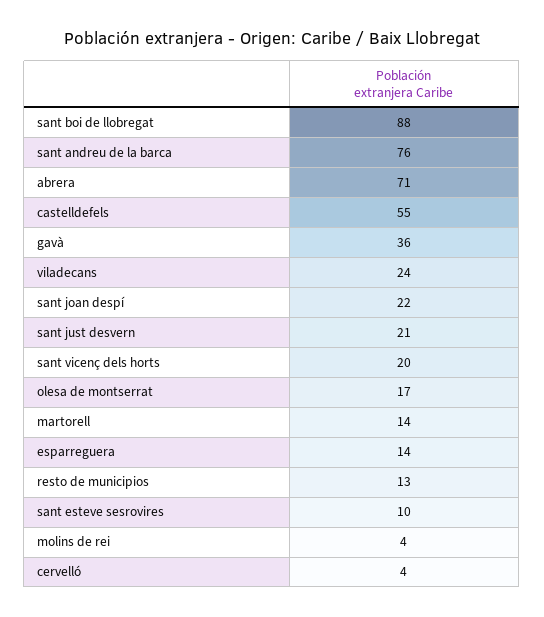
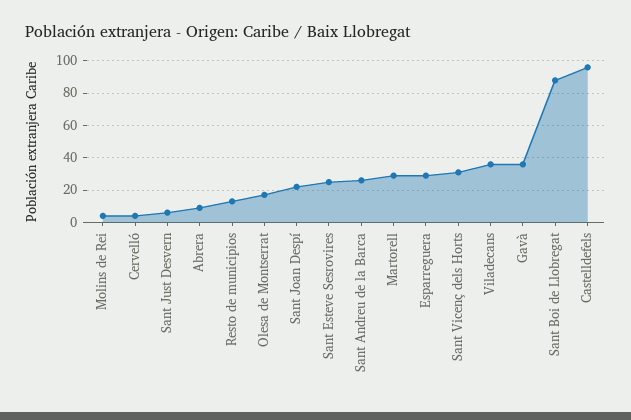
  {
    "sant boi de llobregat": 88,
-   "sant andreu de la barca": 76,
+   "sant andreu de la barca": 25,
-   "abrera": 71,
+   "abrera": 10,
-   "castelldefels": 55,
+   "castelldefels": 95,
    "gavà": 36,
-   "viladecans": 24,
+   "viladecans": 35,
    "sant joan despí": 22,
-   "sant just desvern": 21,
+   "sant just desvern": 5,
-   "sant vicenç dels horts": 20,
+   "sant vicenç dels horts": 30,
    "olesa de montserrat": 17,
-   "martorell": 14,
+   "martorell": 30,
-   "esparreguera": 14,
+   "esparreguera": 30,
    "resto de municipios": 13,
-   "sant esteve sesrovires": 10,
+   "sant esteve sesrovires": 25,
    "molins de rei": 4,
    "cervelló": 4
  }

